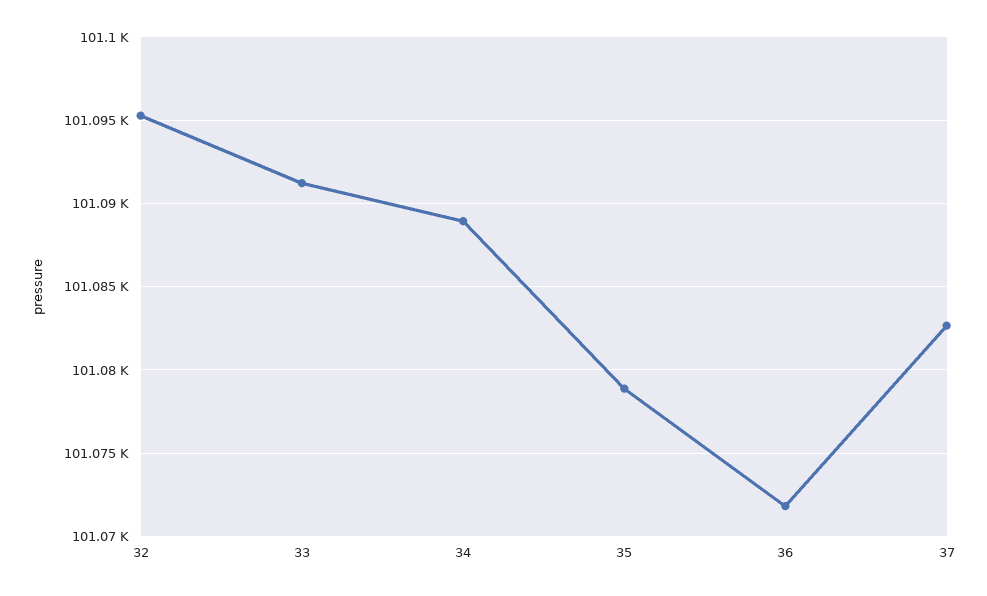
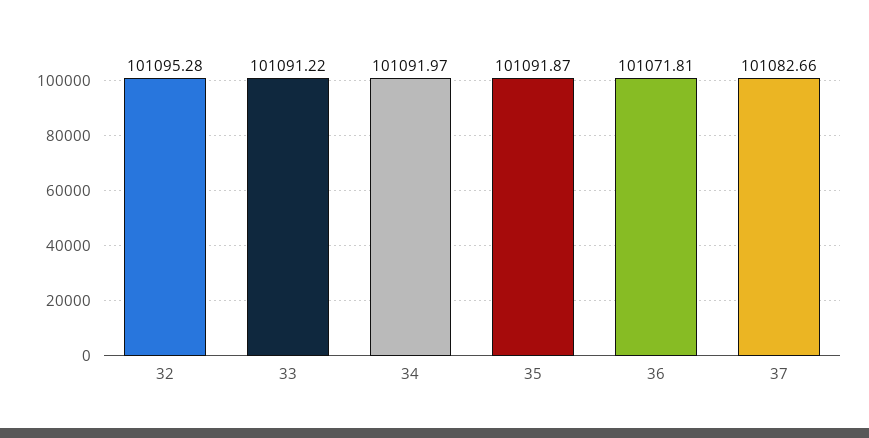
  {
    "32": 101095.28,
    "33": 101091.22,
-   "34": 101089,
+   "34": 101091.97,
-   "35": 101079,
+   "35": 101091.87,
    "36": 101071.81,
    "37": 101082.66
  }

